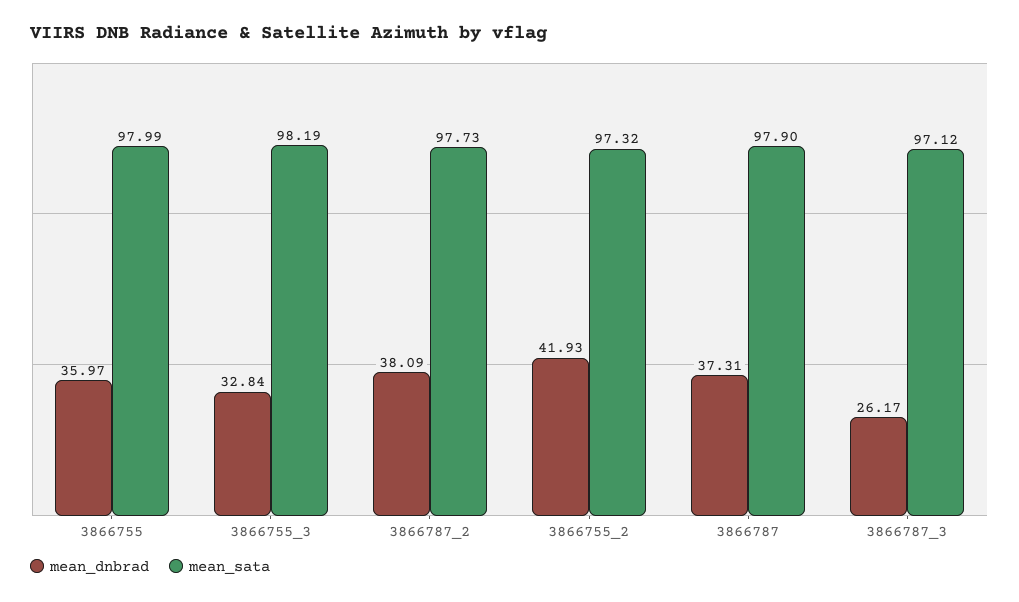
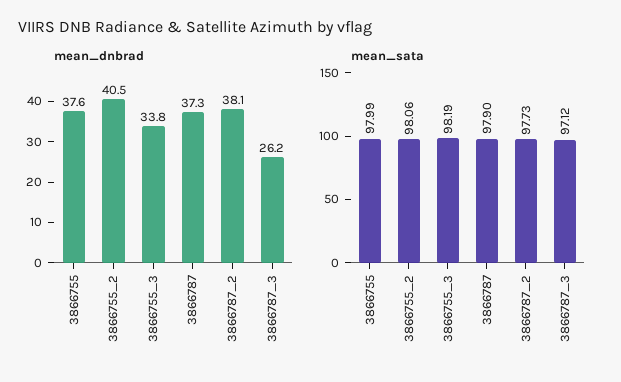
  {
    "mean_dnbrad": {
-     "3866755": 35.97,
+     "3866755": 37.6,
-     "3866755_3": 32.84,
+     "3866755_3": 33.8,
      "3866787_2": 38.09,
-     "3866755_2": 41.93,
+     "3866755_2": 40.5,
      "3866787": 37.31,
      "3866787_3": 26.17
    },
    "mean_sata": {
      "3866755": 97.99,
      "3866755_3": 98.19,
      "3866787_2": 97.73,
-     "3866755_2": 97.32,
+     "3866755_2": 98.06,
      "3866787": 97.9,
      "3866787_3": 97.12
    }
  }

